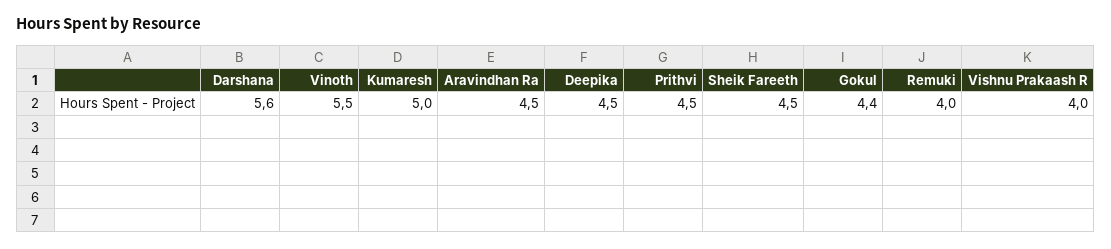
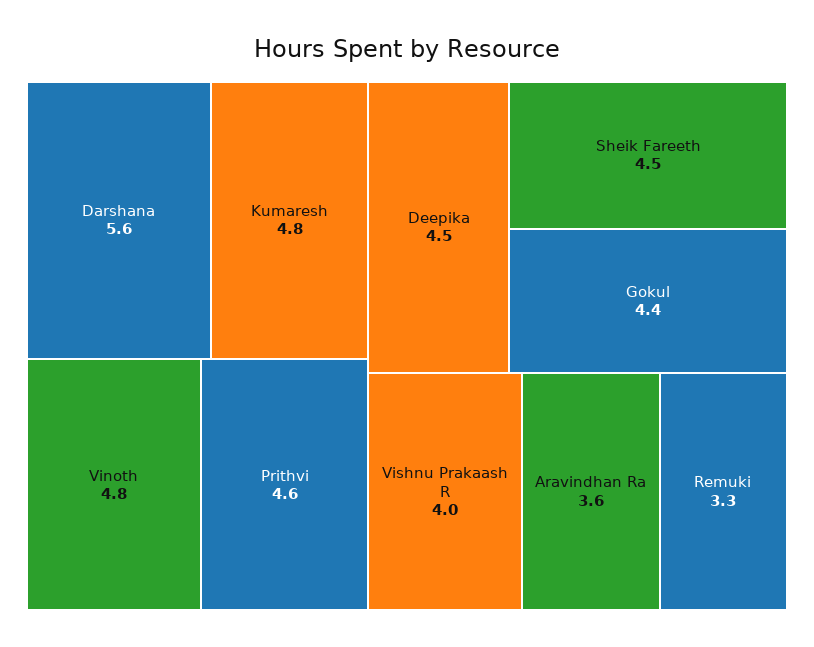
  {
    "Darshana": 5.6,
-   "Vinoth": 5.5,
+   "Vinoth": 4.8,
-   "Kumaresh": 5,
+   "Kumaresh": 4.8,
-   "Aravindhan Ra": 4.5,
+   "Aravindhan Ra": 3.6,
    "Deepika": 4.5,
-   "Prithvi": 4.5,
+   "Prithvi": 4.6,
    "Sheik Fareeth": 4.5,
    "Gokul": 4.4,
-   "Remuki": 4,
+   "Remuki": 3.3,
    "Vishnu Prakaash R": 4
  }

